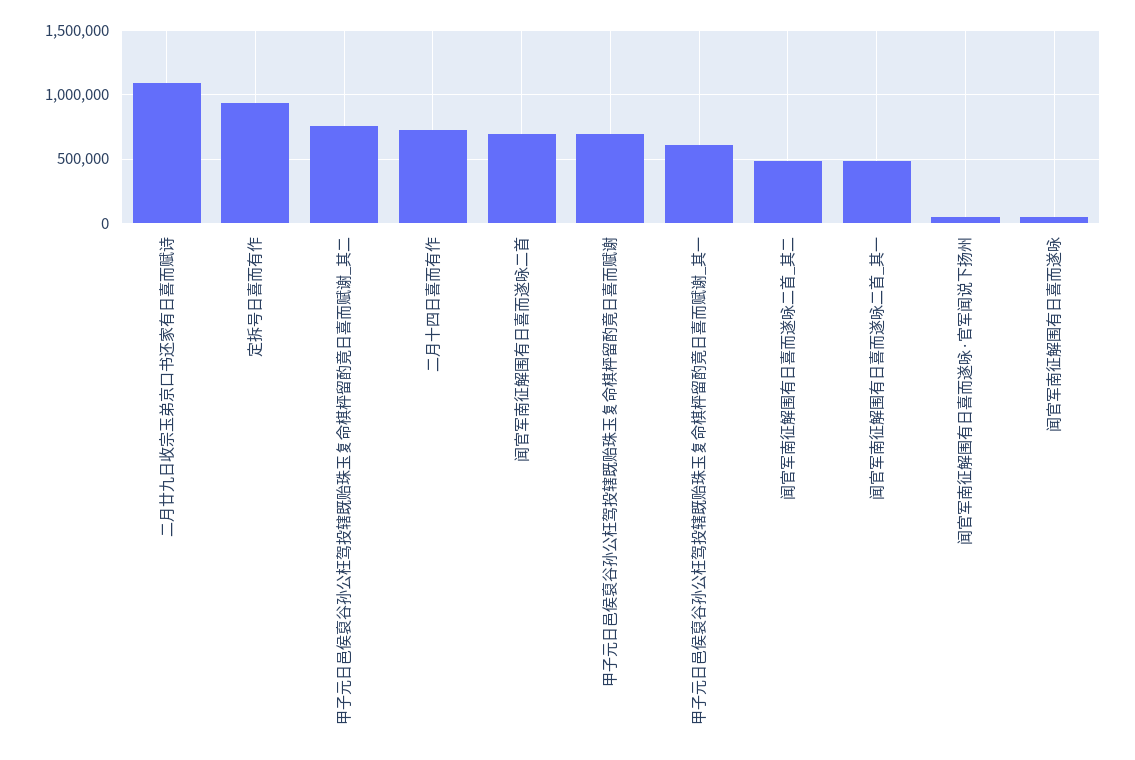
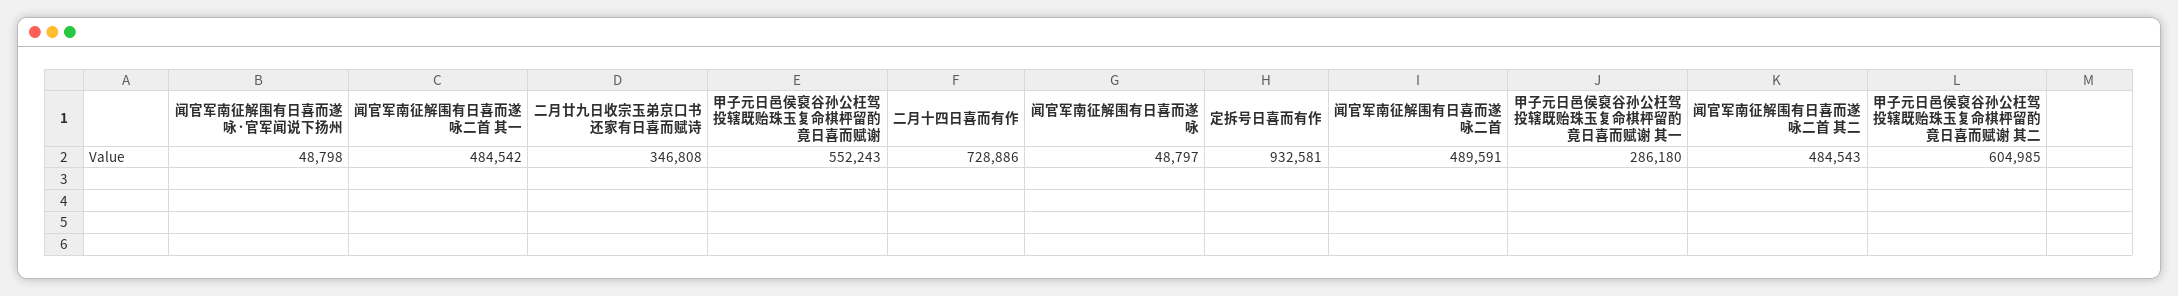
  {
-   "二月廿九日收宗玉弟京口书还家有日喜而赋诗": 1100000,
+   "二月廿九日收宗玉弟京口书还家有日喜而赋诗": 346808,
    "定拆号日喜而有作": 932581,
-   "甲子元日邑侯裒谷孙公枉驾投辖既贻珠玉复命棋枰留酌竟日喜而赋谢_其二": 750000,
+   "甲子元日邑侯裒谷孙公枉驾投辖既贻珠玉复命棋枰留酌竟日喜而赋谢_其二": 604985,
    "二月十四日喜而有作": 728886,
-   "闻官军南征解围有日喜而遂咏二首": 700000,
+   "闻官军南征解围有日喜而遂咏二首": 489591,
-   "甲子元日邑侯裒谷孙公枉驾投辖既贻珠玉复命棋枰留酌竟日喜而赋谢": 700000,
+   "甲子元日邑侯裒谷孙公枉驾投辖既贻珠玉复命棋枰留酌竟日喜而赋谢": 552243,
-   "甲子元日邑侯裒谷孙公枉驾投辖既贻珠玉复命棋枰留酌竟日喜而赋谢_其一": 600000,
+   "甲子元日邑侯裒谷孙公枉驾投辖既贻珠玉复命棋枰留酌竟日喜而赋谢_其一": 286180,
    "闻官军南征解围有日喜而遂咏二首_其二": 484543,
    "闻官军南征解围有日喜而遂咏二首_其一": 484542,
    "闻官军南征解围有日喜而遂咏·官军闻说下扬州": 48798,
    "闻官军南征解围有日喜而遂咏": 48797
  }

